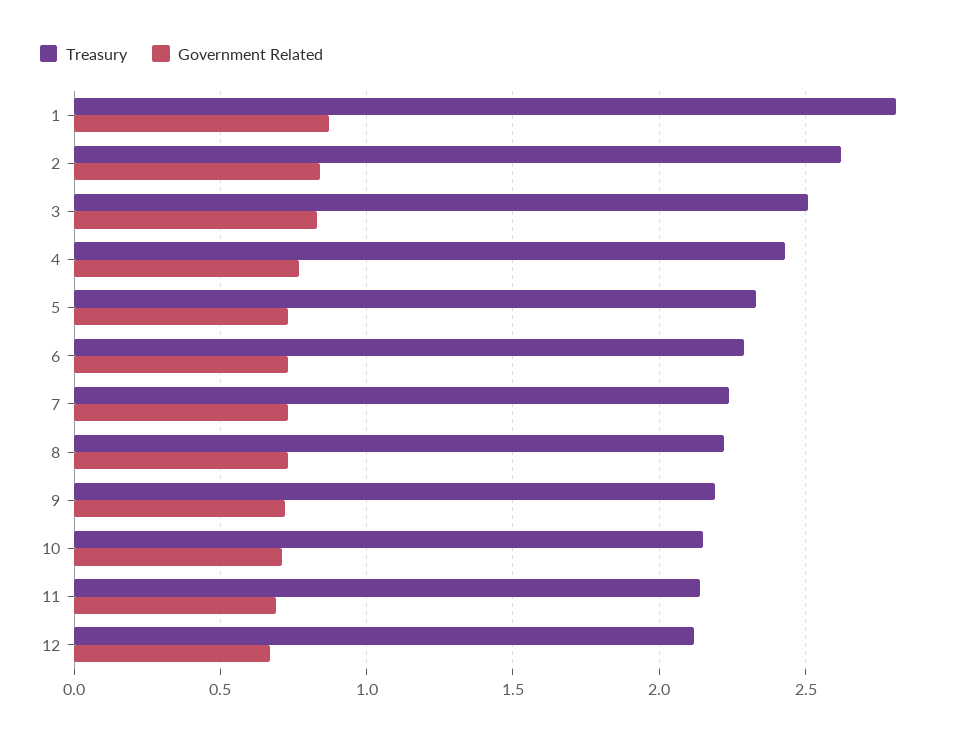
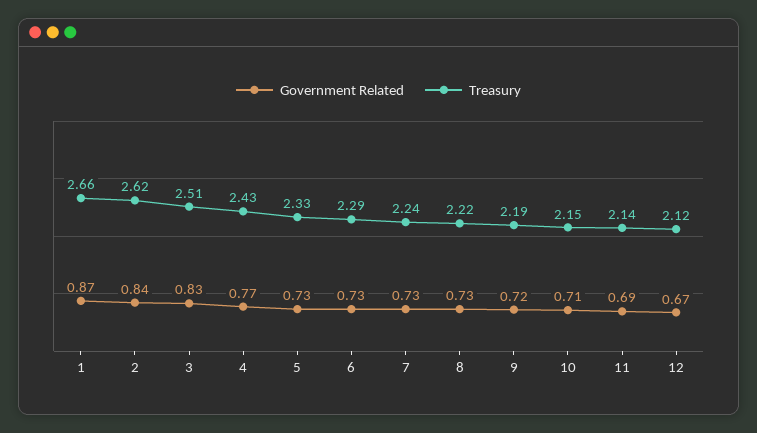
  {
    "Treasury": {
-     "1": 2.8,
+     "1": 2.66,
      "2": 2.62,
      "3": 2.51,
      "4": 2.43,
      "5": 2.33,
      "6": 2.29,
      "7": 2.24,
      "8": 2.22,
      "9": 2.19,
      "10": 2.15,
      "11": 2.14,
      "12": 2.12
    },
    "Government Related": {
      "1": 0.87,
      "2": 0.84,
      "3": 0.83,
      "4": 0.77,
      "5": 0.73,
      "6": 0.73,
      "7": 0.73,
      "8": 0.73,
      "9": 0.72,
      "10": 0.71,
      "11": 0.69,
      "12": 0.67
    }
  }

